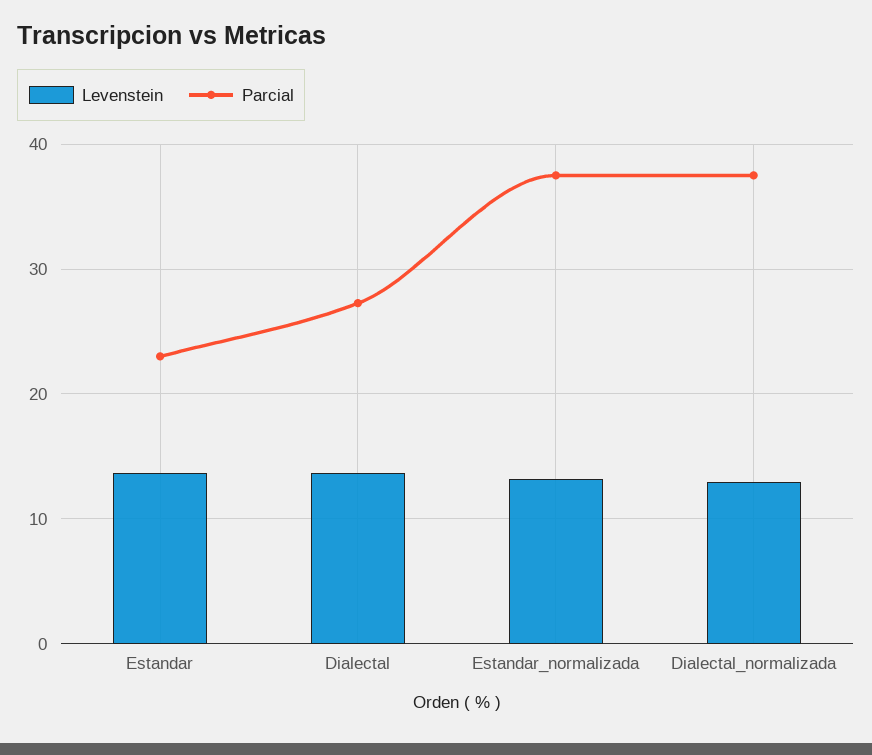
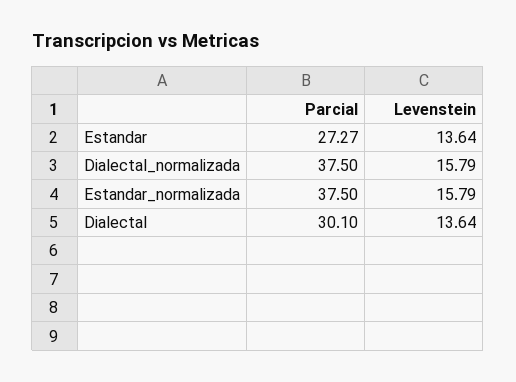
  {
    "Levenstein": {
      "Estandar": 13.64,
      "Dialectal": 13.64,
-     "Estandar_normalizada": 13,
+     "Estandar_normalizada": 15.79,
-     "Dialectal_normalizada": 13
+     "Dialectal_normalizada": 15.79
    },
    "Parcial": {
-     "Estandar": 23,
+     "Estandar": 27.27,
-     "Dialectal": 27,
+     "Dialectal": 30.1,
      "Estandar_normalizada": 37.5,
      "Dialectal_normalizada": 37.5
    }
  }

